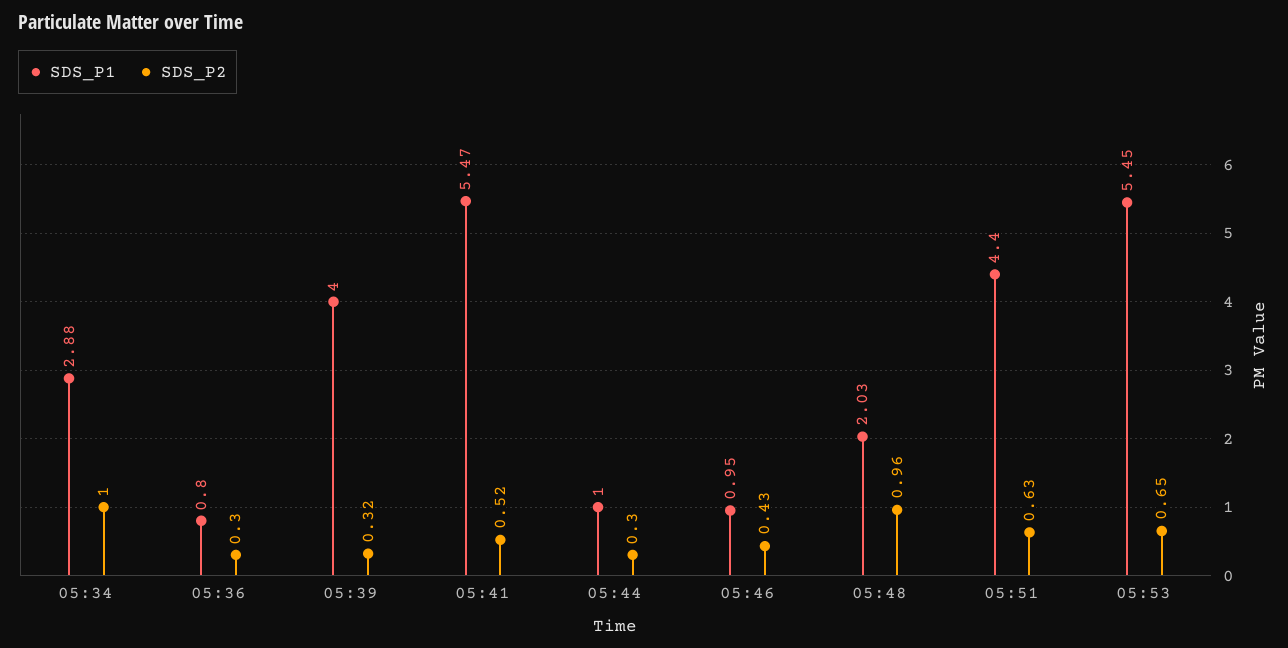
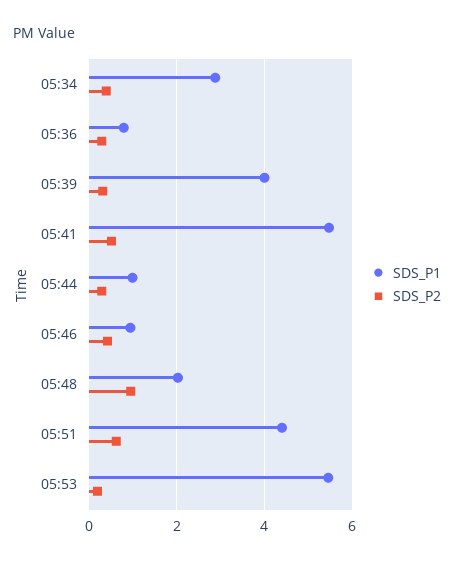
  {
    "SDS_P1": {
      "05:34": 2.88,
      "05:36": 0.8,
      "05:39": 4,
      "05:41": 5.47,
      "05:44": 1,
      "05:46": 0.95,
      "05:48": 2.03,
      "05:51": 4.4,
      "05:53": 5.45
    },
    "SDS_P2": {
-     "05:34": 1,
+     "05:34": 0.4,
      "05:36": 0.3,
      "05:39": 0.32,
      "05:41": 0.52,
      "05:44": 0.3,
      "05:46": 0.43,
      "05:48": 0.96,
      "05:51": 0.63,
-     "05:53": 0.65
+     "05:53": 0.2
    }
  }

